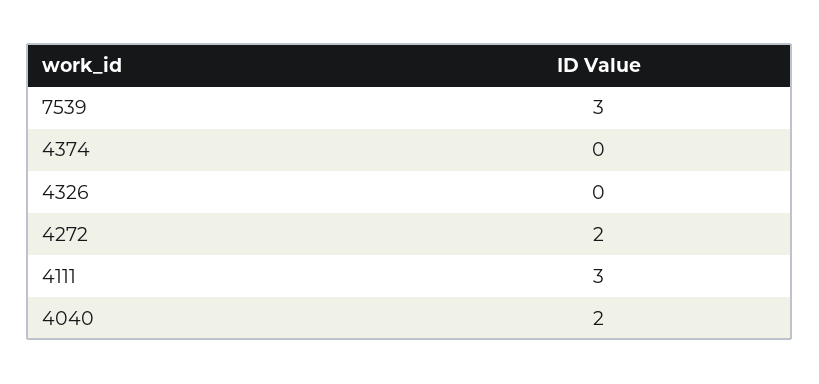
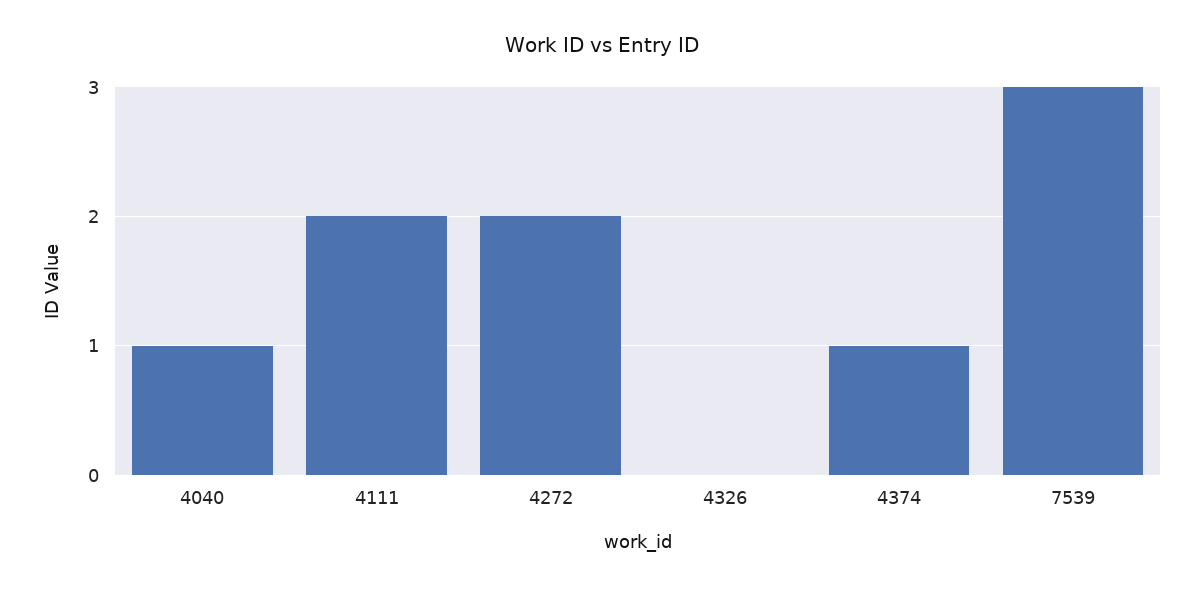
  {
    "7539": 3,
-   "4374": 0,
+   "4374": 1,
    "4326": 0,
    "4272": 2,
-   "4111": 3,
+   "4111": 2,
-   "4040": 2
+   "4040": 1
  }

